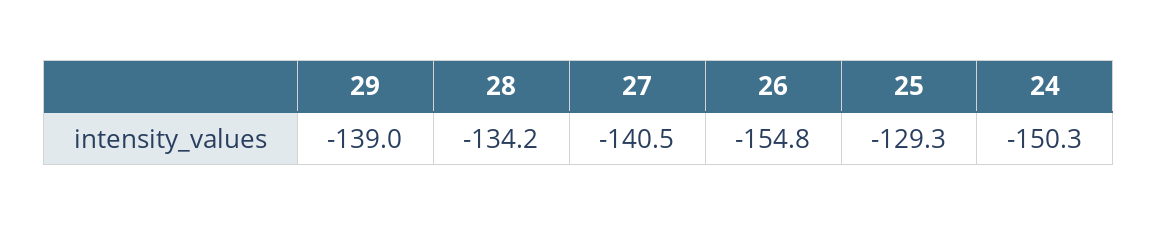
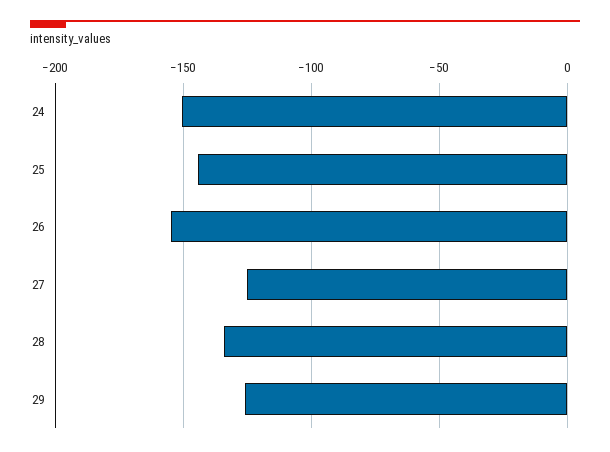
  {
-   "29": -139,
+   "29": -125,
    "28": -134.2,
-   "27": -140.5,
+   "27": -125,
    "26": -154.8,
-   "25": -129.3,
+   "25": -145,
    "24": -150.3
  }

